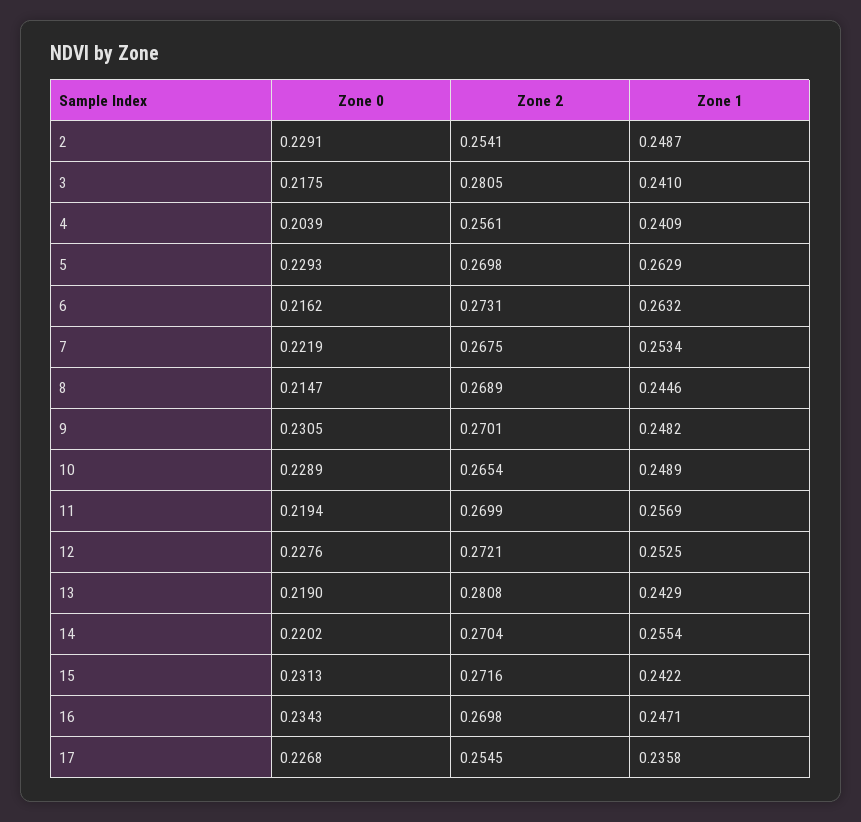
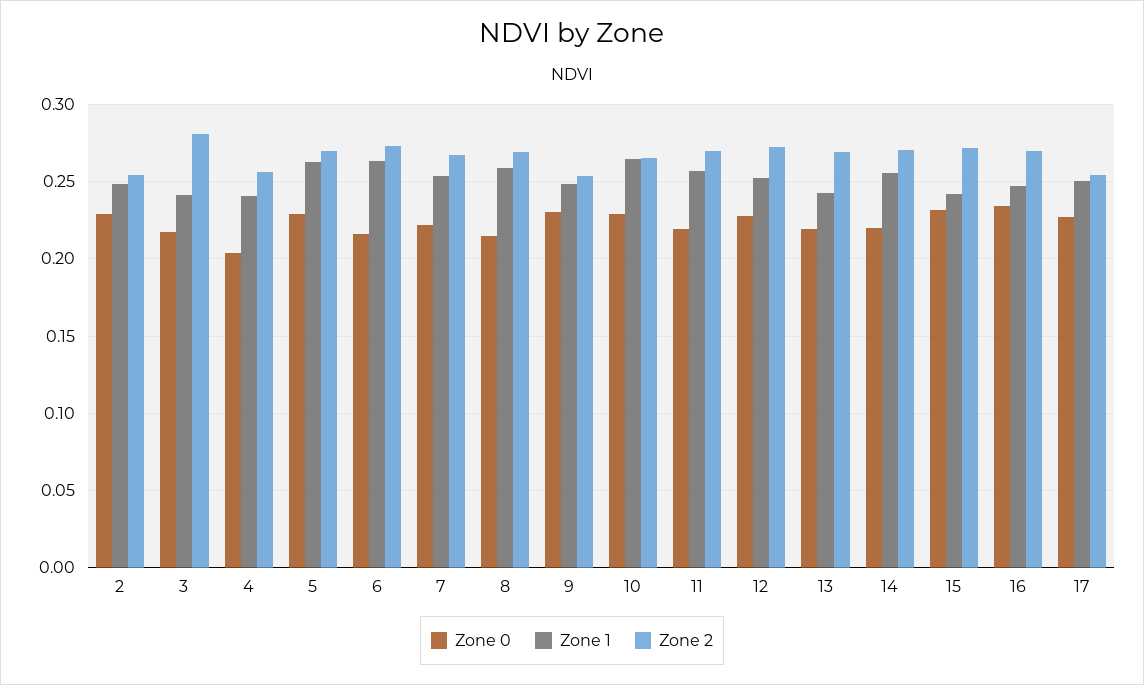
  {
    "Zone 0": {
      "2": 0.2291,
      "3": 0.2175,
      "4": 0.2039,
      "5": 0.2293,
      "6": 0.2162,
      "7": 0.2219,
      "8": 0.2147,
      "9": 0.2305,
      "10": 0.2289,
      "11": 0.2194,
      "12": 0.2276,
      "13": 0.219,
      "14": 0.2202,
      "15": 0.2313,
      "16": 0.2343,
      "17": 0.2268
    },
    "Zone 2": {
      "2": 0.2541,
      "3": 0.2805,
      "4": 0.2561,
      "5": 0.2698,
      "6": 0.2731,
      "7": 0.2675,
      "8": 0.2689,
-     "9": 0.2701,
+     "9": 0.255,
      "10": 0.2654,
      "11": 0.2699,
      "12": 0.2721,
-     "13": 0.2808,
+     "13": 0.27,
      "14": 0.2704,
      "15": 0.2716,
      "16": 0.2698,
      "17": 0.2545
    },
    "Zone 1": {
      "2": 0.2487,
      "3": 0.241,
      "4": 0.2409,
      "5": 0.2629,
      "6": 0.2632,
      "7": 0.2534,
-     "8": 0.2446,
+     "8": 0.26,
      "9": 0.2482,
-     "10": 0.2489,
+     "10": 0.265,
      "11": 0.2569,
      "12": 0.2525,
      "13": 0.2429,
      "14": 0.2554,
      "15": 0.2422,
      "16": 0.2471,
-     "17": 0.2358
+     "17": 0.25
    }
  }

